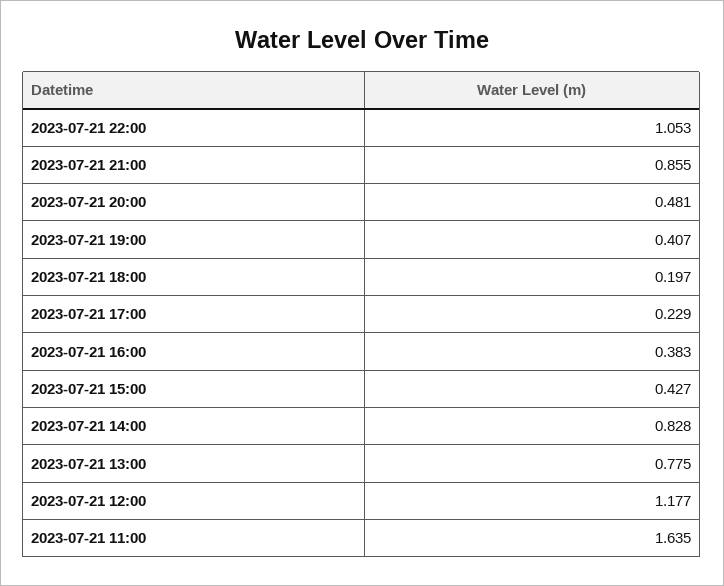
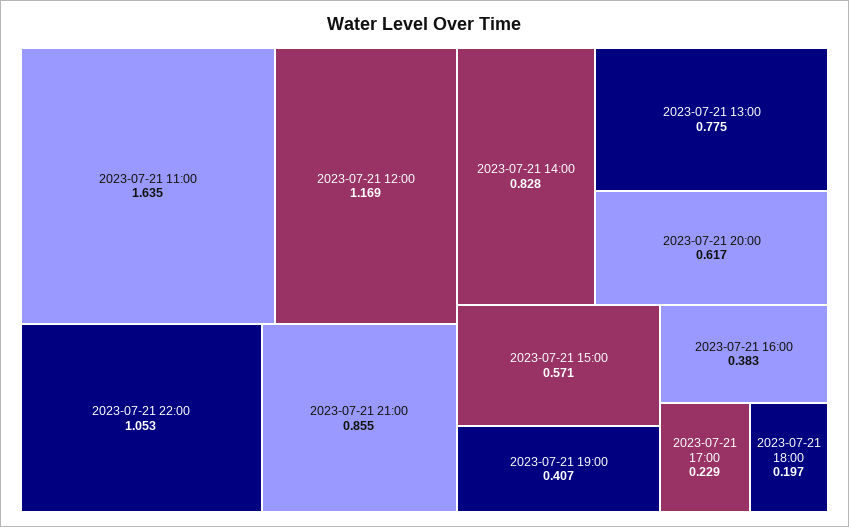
  {
    "2023-07-21 22:00": 1.053,
    "2023-07-21 21:00": 0.855,
-   "2023-07-21 20:00": 0.481,
+   "2023-07-21 20:00": 0.617,
    "2023-07-21 19:00": 0.407,
    "2023-07-21 18:00": 0.197,
    "2023-07-21 17:00": 0.229,
    "2023-07-21 16:00": 0.383,
-   "2023-07-21 15:00": 0.427,
+   "2023-07-21 15:00": 0.571,
    "2023-07-21 14:00": 0.828,
    "2023-07-21 13:00": 0.775,
-   "2023-07-21 12:00": 1.177,
+   "2023-07-21 12:00": 1.169,
    "2023-07-21 11:00": 1.635
  }

